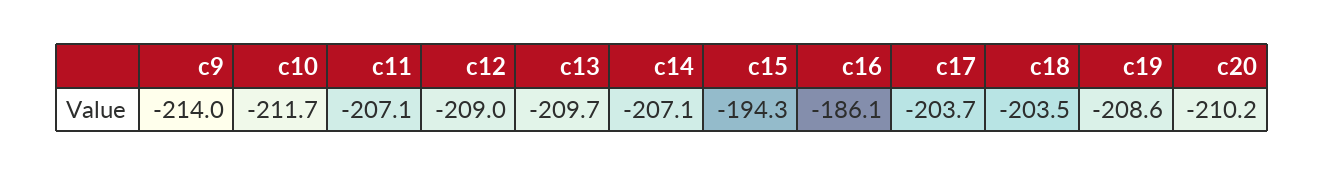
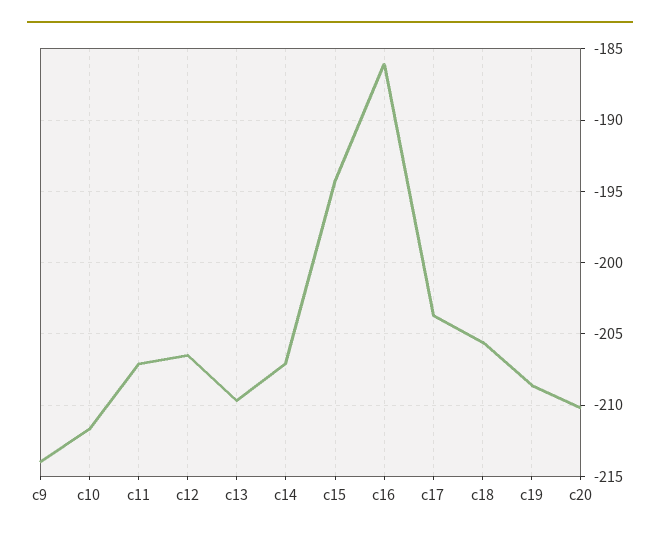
  {
    "c9": -214,
    "c10": -211.7,
    "c11": -207.1,
-   "c12": -209,
+   "c12": -206.5,
    "c13": -209.7,
    "c14": -207.1,
    "c15": -194.3,
    "c16": -186.1,
    "c17": -203.7,
-   "c18": -203.5,
+   "c18": -205.5,
    "c19": -208.6,
    "c20": -210.2
  }

